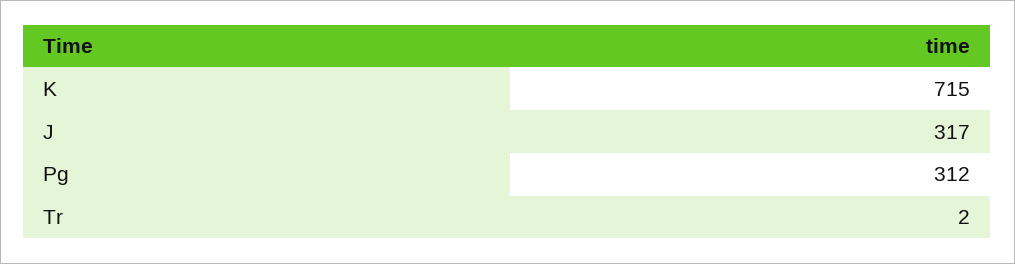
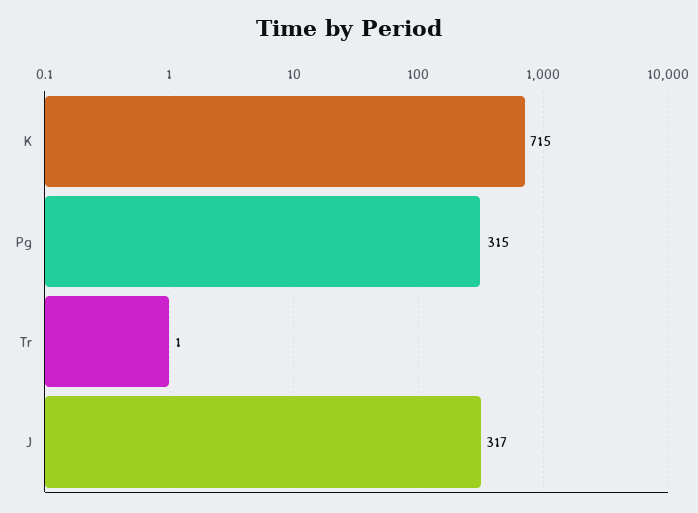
  {
    "K": 715,
    "J": 317,
-   "Pg": 312,
+   "Pg": 315,
-   "Tr": 2
+   "Tr": 1
  }

